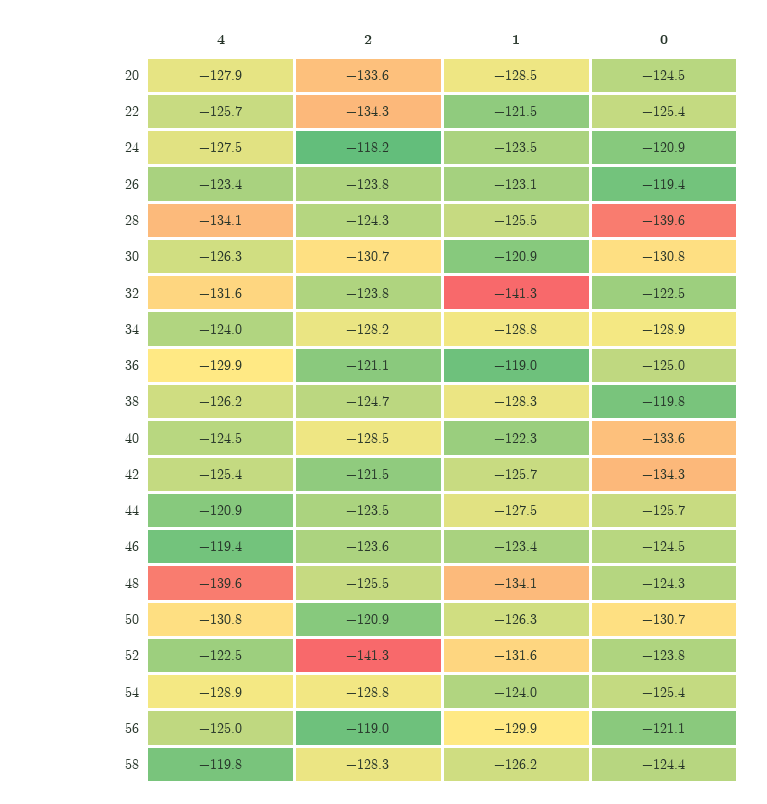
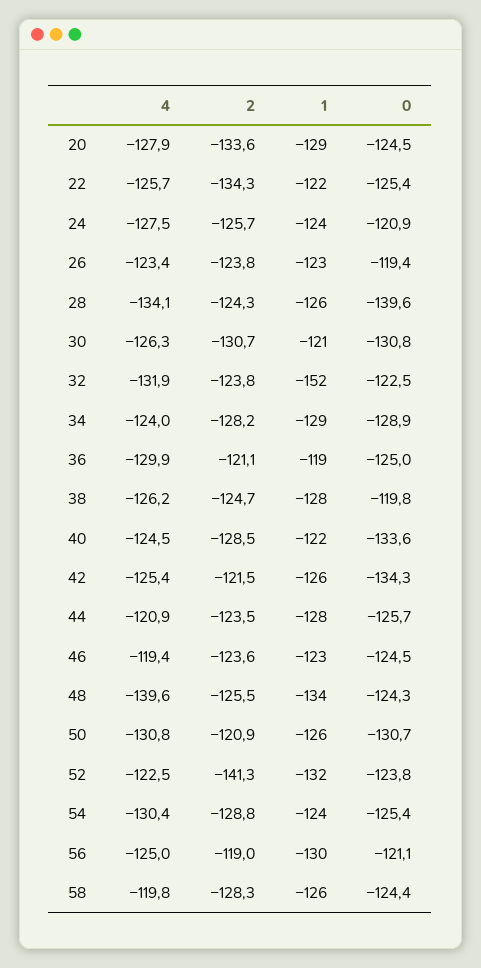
  {
    "4": {
      "20": -127.9,
      "22": -125.7,
      "24": -127.5,
      "26": -123.4,
      "28": -134.1,
      "30": -126.3,
-     "32": -131.6,
+     "32": -131.9,
      "34": -124,
      "36": -129.9,
      "38": -126.2,
      "40": -124.5,
      "42": -125.4,
      "44": -120.9,
      "46": -119.4,
      "48": -139.6,
      "50": -130.8,
      "52": -122.5,
-     "54": -128.9,
+     "54": -130.4,
      "56": -125,
      "58": -119.8
    },
    "2": {
      "20": -133.6,
      "22": -134.3,
-     "24": -118.2,
+     "24": -125.7,
      "26": -123.8,
      "28": -124.3,
      "30": -130.7,
      "32": -123.8,
      "34": -128.2,
      "36": -121.1,
      "38": -124.7,
      "40": -128.5,
      "42": -121.5,
      "44": -123.5,
      "46": -123.6,
      "48": -125.5,
      "50": -120.9,
      "52": -141.3,
      "54": -128.8,
      "56": -119,
      "58": -128.3
    },
    "1": {
      "20": -128.5,
      "22": -121.5,
      "24": -123.5,
      "26": -123.1,
      "28": -125.5,
      "30": -120.9,
-     "32": -141.3,
+     "32": -152,
      "34": -128.8,
      "36": -119,
      "38": -128.3,
      "40": -122.3,
      "42": -125.7,
      "44": -127.5,
      "46": -123.4,
      "48": -134.1,
      "50": -126.3,
      "52": -131.6,
      "54": -124,
      "56": -129.9,
      "58": -126.2
    },
    "0": {
      "20": -124.5,
      "22": -125.4,
      "24": -120.9,
      "26": -119.4,
      "28": -139.6,
      "30": -130.8,
      "32": -122.5,
      "34": -128.9,
      "36": -125,
      "38": -119.8,
      "40": -133.6,
      "42": -134.3,
      "44": -125.7,
      "46": -124.5,
      "48": -124.3,
      "50": -130.7,
      "52": -123.8,
      "54": -125.4,
      "56": -121.1,
      "58": -124.4
    }
  }

